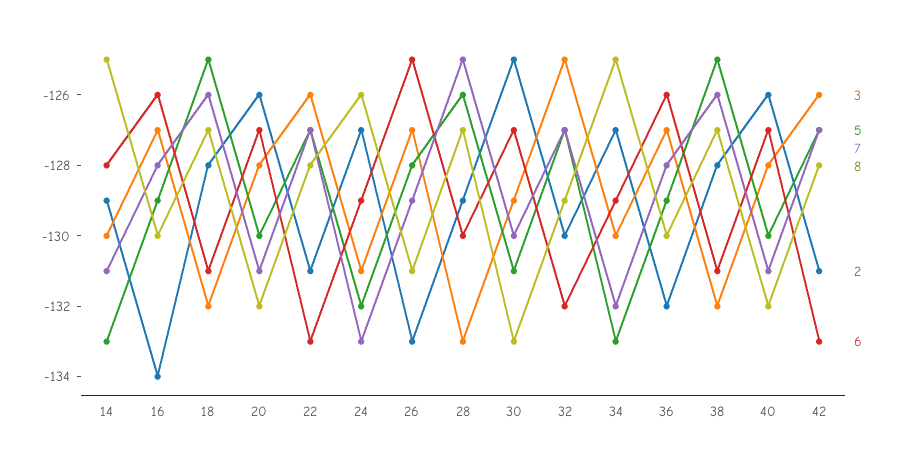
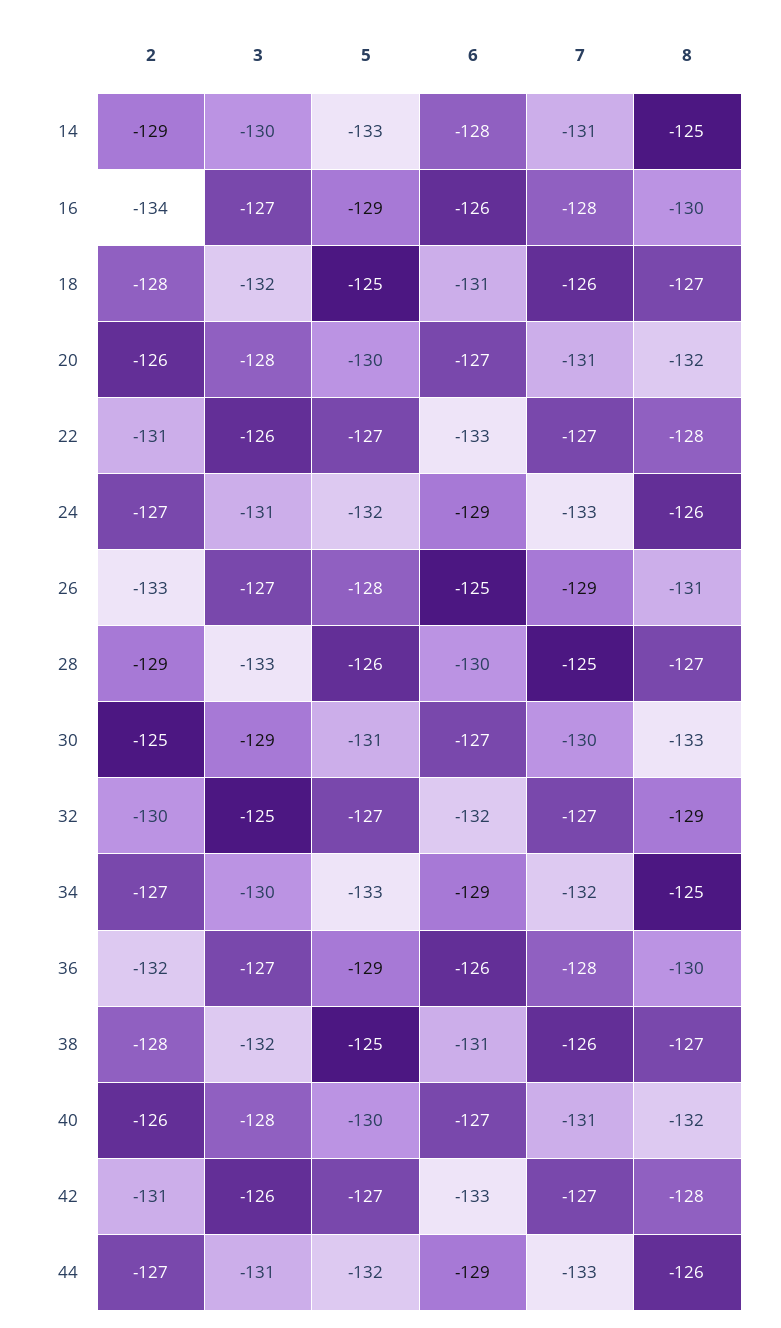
  {
    "3": {
      "14": -130,
      "16": -127,
      "18": -132,
      "20": -128,
      "22": -126,
      "24": -131,
      "26": -127,
      "28": -133,
      "30": -129,
      "32": -125,
      "34": -130,
      "36": -127,
      "38": -132,
      "40": -128,
-     "42": -126
+     "42": -126,
+     "44": -131
    },
    "5": {
      "14": -133,
      "16": -129,
      "18": -125,
      "20": -130,
      "22": -127,
      "24": -132,
      "26": -128,
      "28": -126,
      "30": -131,
      "32": -127,
      "34": -133,
      "36": -129,
      "38": -125,
      "40": -130,
-     "42": -127
+     "42": -127,
+     "44": -132
    },
    "7": {
      "14": -131,
      "16": -128,
      "18": -126,
      "20": -131,
      "22": -127,
      "24": -133,
      "26": -129,
      "28": -125,
      "30": -130,
      "32": -127,
      "34": -132,
      "36": -128,
      "38": -126,
      "40": -131,
-     "42": -127
+     "42": -127,
+     "44": -133
    },
    "8": {
      "14": -125,
      "16": -130,
      "18": -127,
      "20": -132,
      "22": -128,
      "24": -126,
      "26": -131,
      "28": -127,
      "30": -133,
      "32": -129,
      "34": -125,
      "36": -130,
      "38": -127,
      "40": -132,
-     "42": -128
+     "42": -128,
+     "44": -126
    },
    "2": {
      "14": -129,
      "16": -134,
      "18": -128,
      "20": -126,
      "22": -131,
      "24": -127,
      "26": -133,
      "28": -129,
      "30": -125,
      "32": -130,
      "34": -127,
      "36": -132,
      "38": -128,
      "40": -126,
-     "42": -131
+     "42": -131,
+     "44": -127
    },
    "6": {
      "14": -128,
      "16": -126,
      "18": -131,
      "20": -127,
      "22": -133,
      "24": -129,
      "26": -125,
      "28": -130,
      "30": -127,
      "32": -132,
      "34": -129,
      "36": -126,
      "38": -131,
      "40": -127,
-     "42": -133
+     "42": -133,
+     "44": -129
    }
  }

